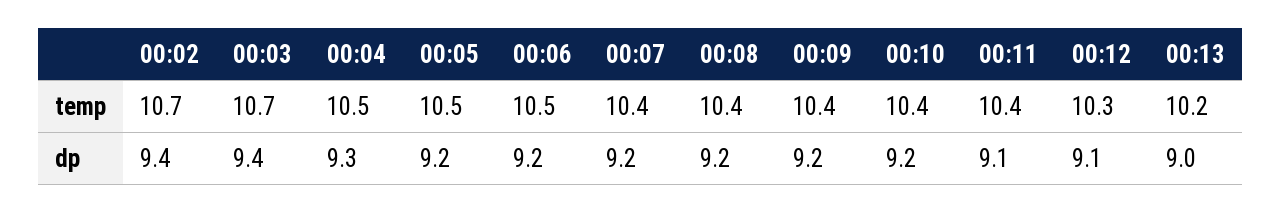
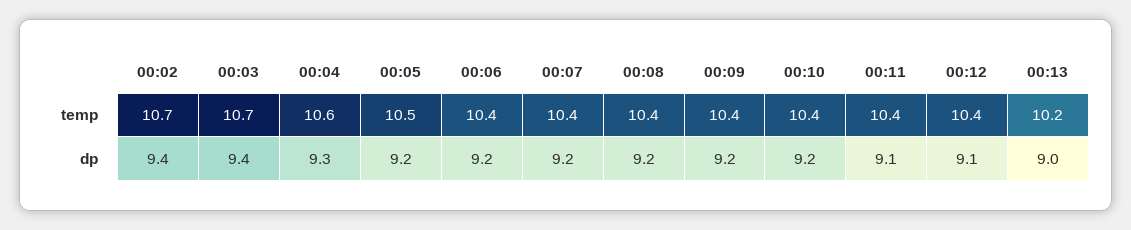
  {
    "00:02": {
      "temp": 10.7,
      "dp": 9.4
    },
    "00:03": {
      "temp": 10.7,
      "dp": 9.4
    },
    "00:04": {
-     "temp": 10.5,
+     "temp": 10.6,
      "dp": 9.3
    },
    "00:05": {
      "temp": 10.5,
      "dp": 9.2
    },
    "00:06": {
-     "temp": 10.5,
+     "temp": 10.4,
      "dp": 9.2
    },
    "00:07": {
      "temp": 10.4,
      "dp": 9.2
    },
    "00:08": {
      "temp": 10.4,
      "dp": 9.2
    },
    "00:09": {
      "temp": 10.4,
      "dp": 9.2
    },
    "00:10": {
      "temp": 10.4,
      "dp": 9.2
    },
    "00:11": {
      "temp": 10.4,
      "dp": 9.1
    },
    "00:12": {
-     "temp": 10.3,
+     "temp": 10.4,
      "dp": 9.1
    },
    "00:13": {
      "temp": 10.2,
      "dp": 9
    }
  }

